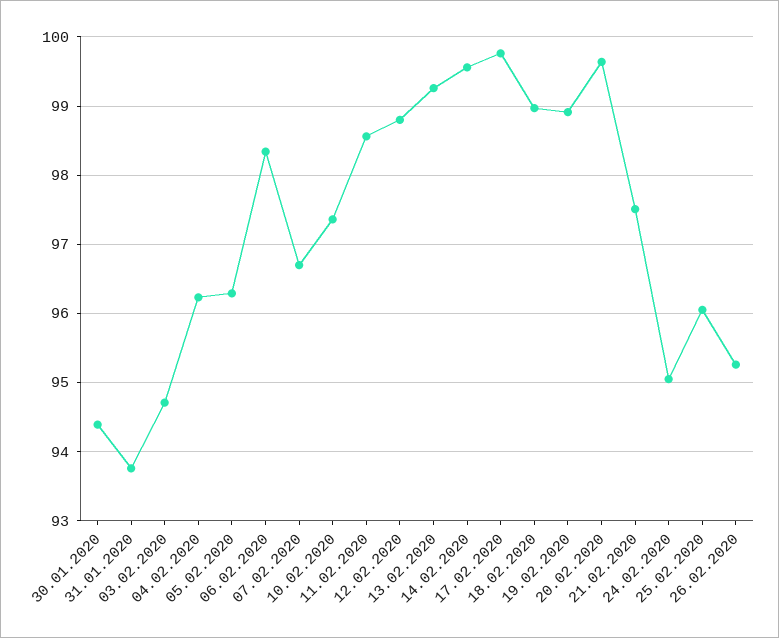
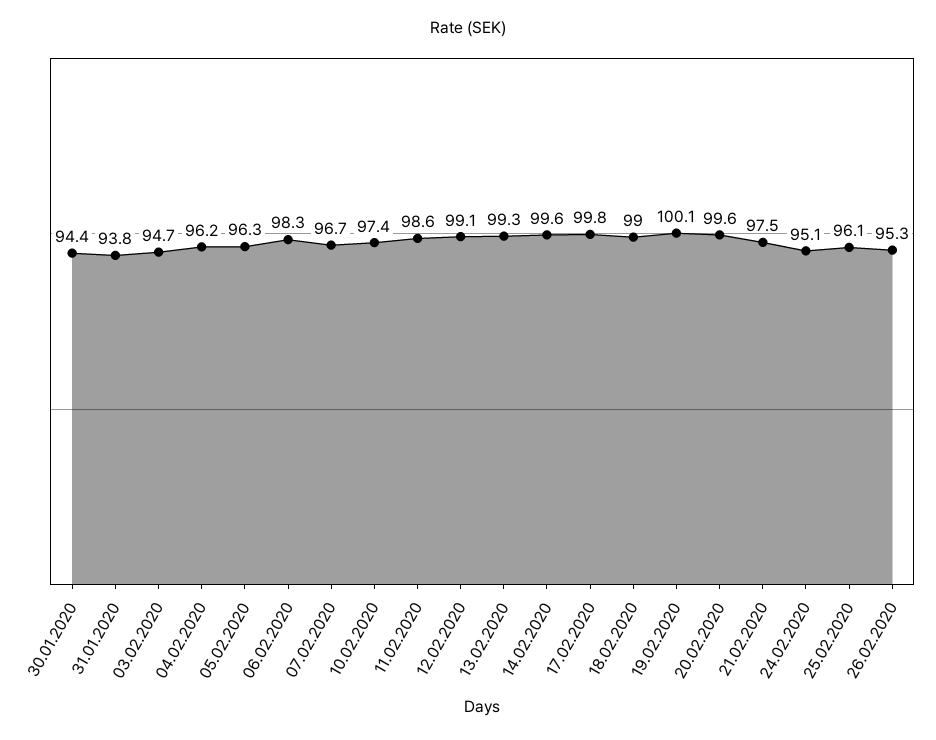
  {
    "30.01.2020": 94.4,
    "31.01.2020": 93.8,
    "03.02.2020": 94.7,
    "04.02.2020": 96.2,
    "05.02.2020": 96.3,
    "06.02.2020": 98.3,
    "07.02.2020": 96.7,
    "10.02.2020": 97.4,
    "11.02.2020": 98.6,
-   "12.02.2020": 98.8,
+   "12.02.2020": 99.1,
    "13.02.2020": 99.3,
    "14.02.2020": 99.6,
    "17.02.2020": 99.8,
    "18.02.2020": 99,
-   "19.02.2020": 98.9,
+   "19.02.2020": 100.1,
    "20.02.2020": 99.6,
    "21.02.2020": 97.5,
    "24.02.2020": 95.1,
    "25.02.2020": 96.1,
    "26.02.2020": 95.3
  }

